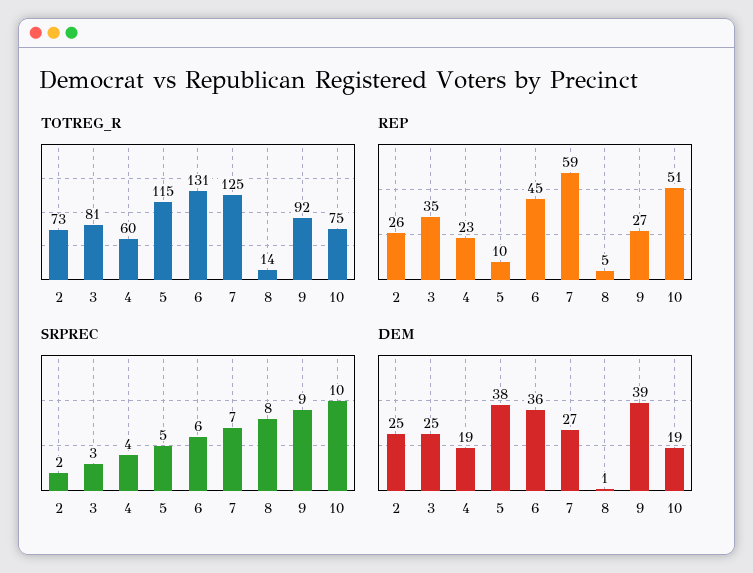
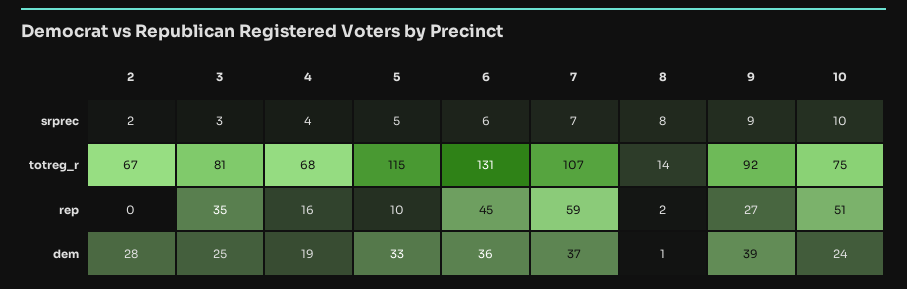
  {
    "TOTREG_R": {
-     "2": 73,
+     "2": 67,
      "3": 81,
-     "4": 60,
+     "4": 68,
      "5": 115,
      "6": 131,
-     "7": 125,
+     "7": 107,
      "8": 14,
      "9": 92,
      "10": 75
    },
    "REP": {
-     "2": 26,
+     "2": 0,
      "3": 35,
-     "4": 23,
+     "4": 16,
      "5": 10,
      "6": 45,
      "7": 59,
-     "8": 5,
+     "8": 2,
      "9": 27,
      "10": 51
    },
    "SRPREC": {
      "2": 2,
      "3": 3,
      "4": 4,
      "5": 5,
      "6": 6,
      "7": 7,
      "8": 8,
      "9": 9,
      "10": 10
    },
    "DEM": {
-     "2": 25,
+     "2": 28,
      "3": 25,
      "4": 19,
-     "5": 38,
+     "5": 33,
      "6": 36,
-     "7": 27,
+     "7": 37,
      "8": 1,
      "9": 39,
-     "10": 19
+     "10": 24
    }
  }

